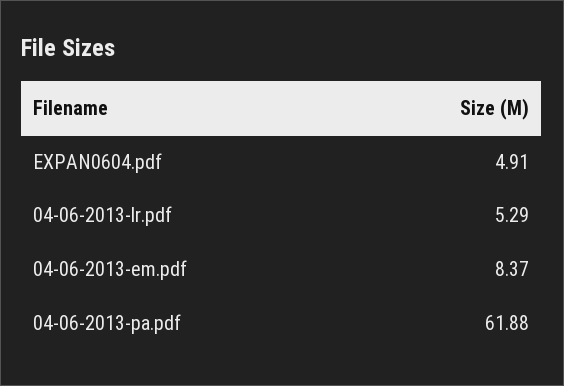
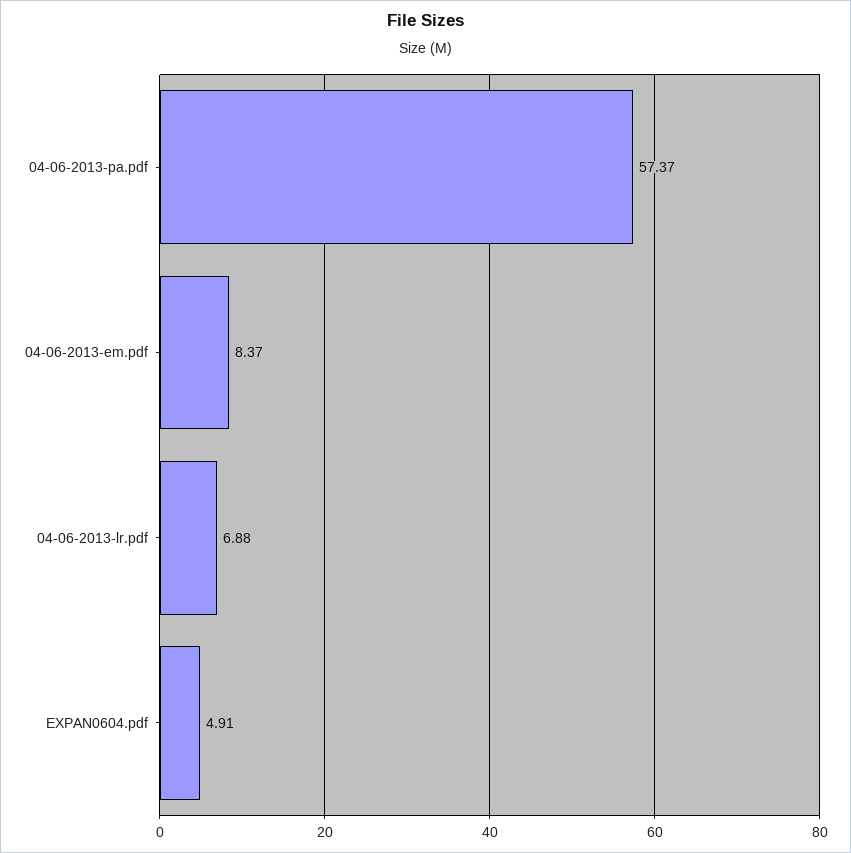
  {
    "EXPAN0604.pdf": 4.91,
-   "04-06-2013-lr.pdf": 5.29,
+   "04-06-2013-lr.pdf": 6.88,
    "04-06-2013-em.pdf": 8.37,
-   "04-06-2013-pa.pdf": 61.88
+   "04-06-2013-pa.pdf": 57.37
  }

